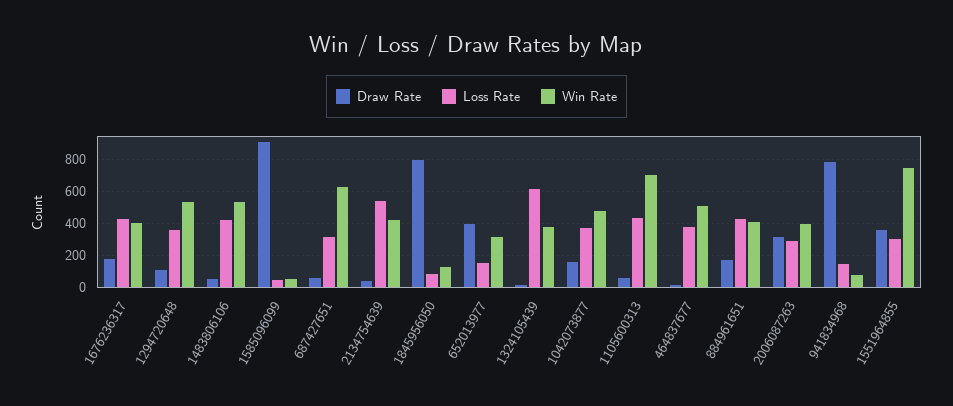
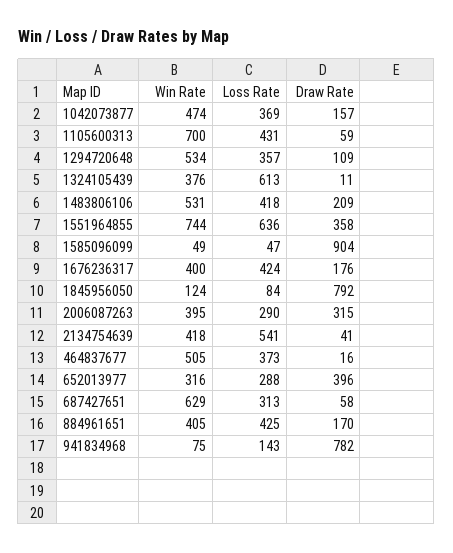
  {
    "Draw Rate": {
      "1676236317": 176,
      "1294720648": 109,
-     "1483806106": 50,
+     "1483806106": 209,
      "1585096099": 904,
      "687427651": 58,
      "2134754639": 41,
      "1845956050": 792,
      "652013977": 396,
      "1324105439": 11,
      "1042073877": 157,
      "1105600313": 59,
      "464837677": 16,
      "884961651": 170,
      "2006087263": 315,
      "941834968": 782,
      "1551964855": 358
    },
    "Loss Rate": {
      "1676236317": 424,
      "1294720648": 357,
      "1483806106": 418,
      "1585096099": 47,
      "687427651": 313,
      "2134754639": 541,
      "1845956050": 84,
-     "652013977": 150,
+     "652013977": 288,
      "1324105439": 613,
      "1042073877": 369,
      "1105600313": 431,
      "464837677": 373,
      "884961651": 425,
      "2006087263": 290,
      "941834968": 143,
-     "1551964855": 300
+     "1551964855": 636
    },
    "Win Rate": {
      "1676236317": 400,
      "1294720648": 534,
      "1483806106": 531,
      "1585096099": 49,
      "687427651": 629,
      "2134754639": 418,
      "1845956050": 124,
      "652013977": 316,
      "1324105439": 376,
      "1042073877": 474,
      "1105600313": 700,
      "464837677": 505,
      "884961651": 405,
      "2006087263": 395,
      "941834968": 75,
      "1551964855": 744
    }
  }

